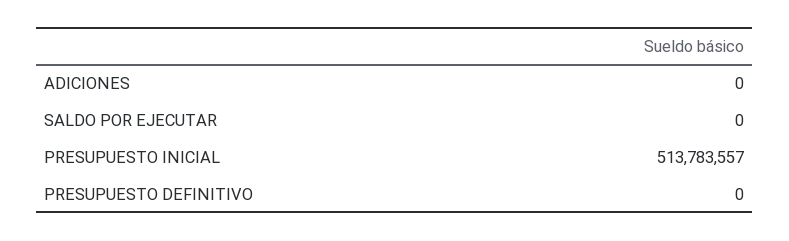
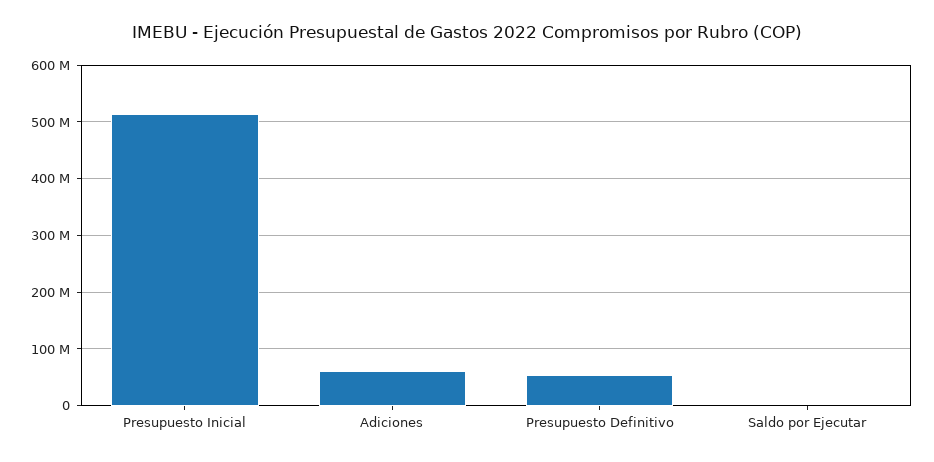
  {
-   "ADICIONES": 0,
+   "ADICIONES": 60000000,
    "SALDO POR EJECUTAR": 0,
    "PRESUPUESTO INICIAL": 513783557,
-   "PRESUPUESTO DEFINITIVO": 0
+   "PRESUPUESTO DEFINITIVO": 60000000
  }

